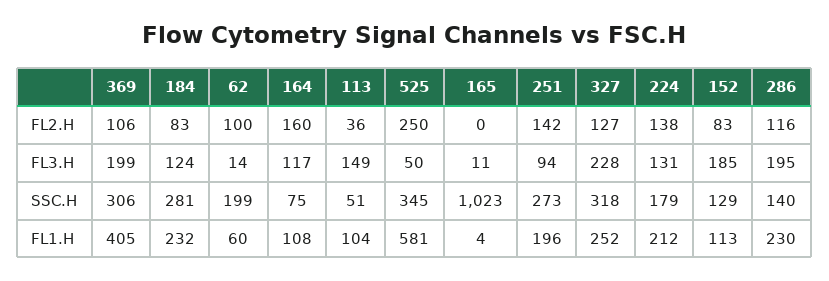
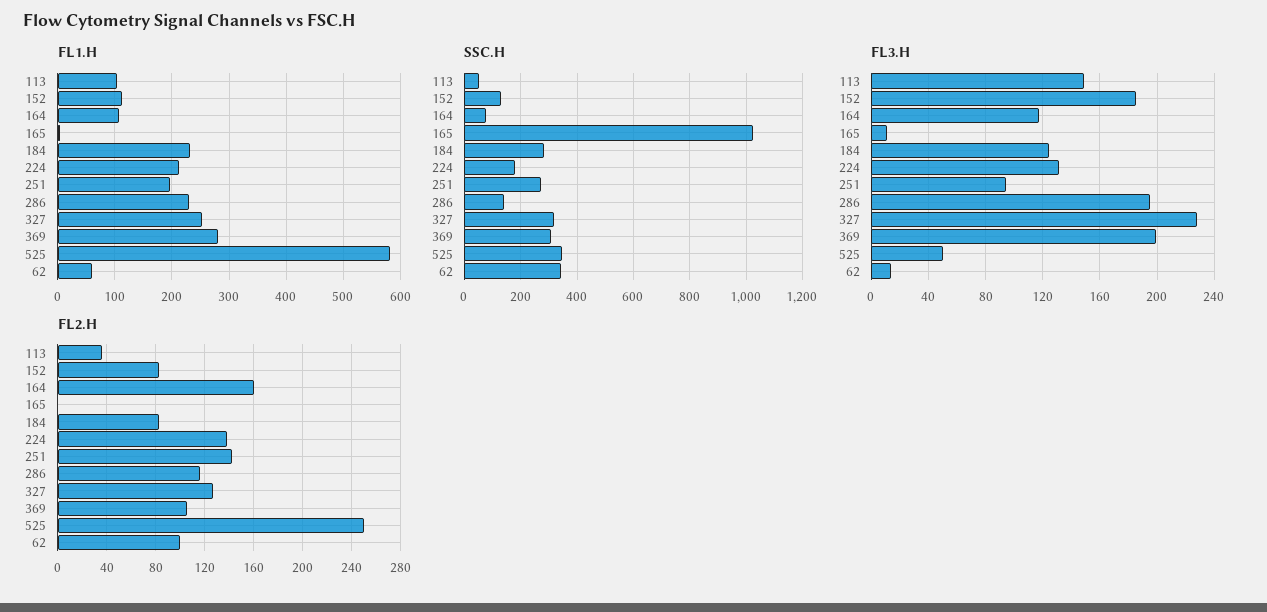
  {
    "FL2.H": {
      "369": 106,
      "184": 83,
      "62": 100,
      "164": 160,
      "113": 36,
      "525": 250,
      "165": 0,
      "251": 142,
      "327": 127,
      "224": 138,
      "152": 83,
      "286": 116
    },
    "FL3.H": {
      "369": 199,
      "184": 124,
      "62": 14,
      "164": 117,
      "113": 149,
      "525": 50,
      "165": 11,
      "251": 94,
      "327": 228,
      "224": 131,
      "152": 185,
      "286": 195
    },
    "SSC.H": {
      "369": 306,
      "184": 281,
-     "62": 199,
+     "62": 350,
      "164": 75,
      "113": 51,
      "525": 345,
      "165": 1023,
      "251": 273,
      "327": 318,
      "224": 179,
      "152": 129,
      "286": 140
    },
    "FL1.H": {
-     "369": 405,
+     "369": 280,
      "184": 232,
      "62": 60,
      "164": 108,
      "113": 104,
      "525": 581,
      "165": 4,
      "251": 196,
      "327": 252,
      "224": 212,
      "152": 113,
      "286": 230
    }
  }

